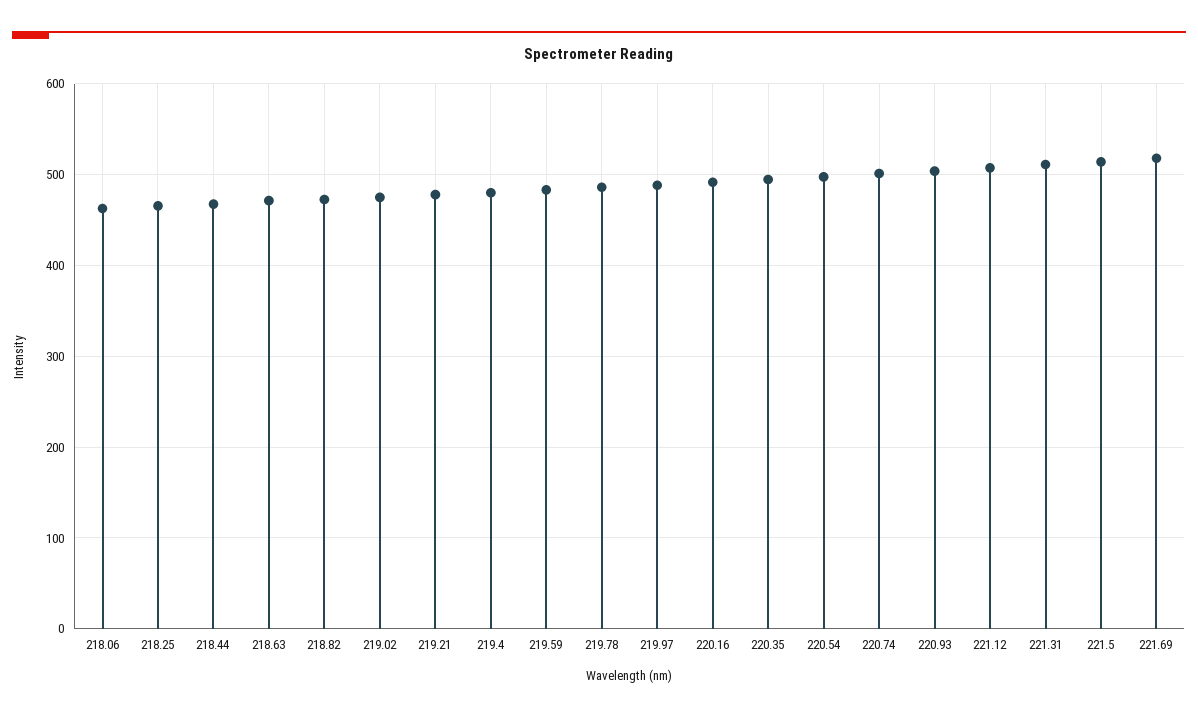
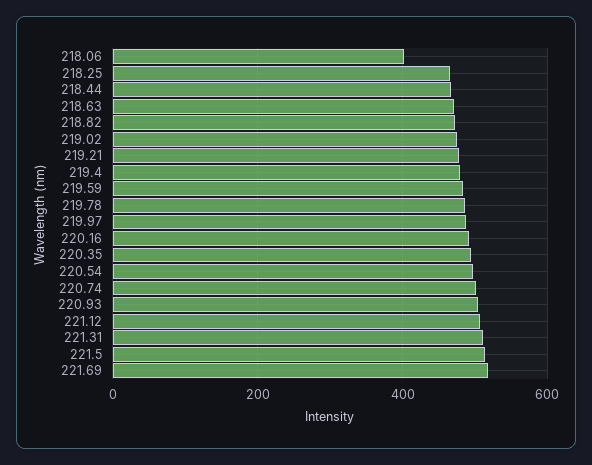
  {
-   "218.06": 460,
+   "218.06": 400,
    "218.25": 470,
    "218.44": 470,
    "218.63": 470,
    "218.82": 470,
    "219.02": 470,
    "219.21": 480,
    "219.4": 480,
    "219.59": 480,
    "219.78": 490,
    "219.97": 490,
    "220.16": 490,
    "220.35": 490,
    "220.54": 500,
    "220.74": 500,
    "220.93": 500,
    "221.12": 510,
    "221.31": 510,
    "221.5": 510,
    "221.69": 520
  }

